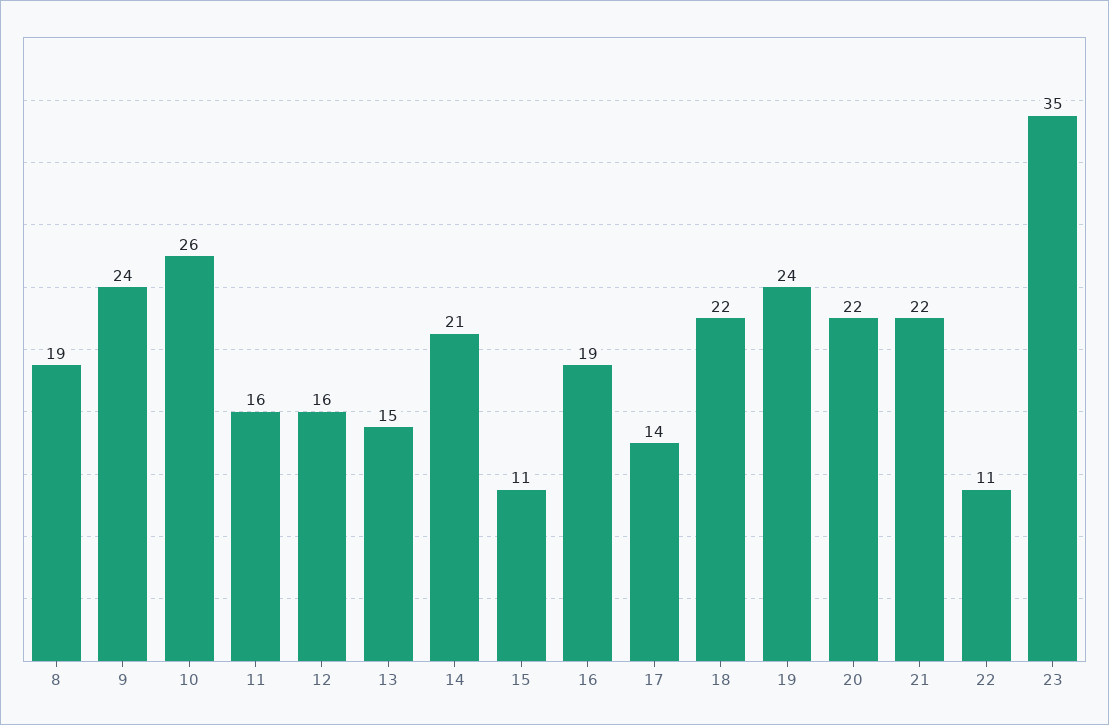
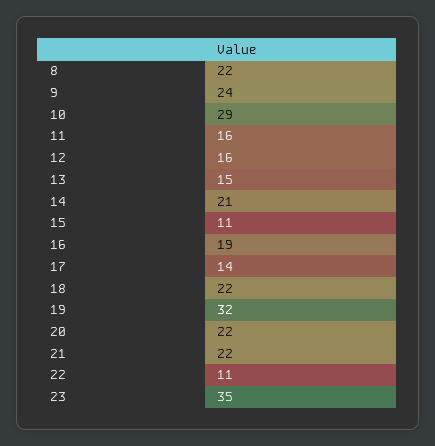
  {
-   "8": 19,
+   "8": 22,
    "9": 24,
-   "10": 26,
+   "10": 29,
    "11": 16,
    "12": 16,
    "13": 15,
    "14": 21,
    "15": 11,
    "16": 19,
    "17": 14,
    "18": 22,
-   "19": 24,
+   "19": 32,
    "20": 22,
    "21": 22,
    "22": 11,
    "23": 35
  }

